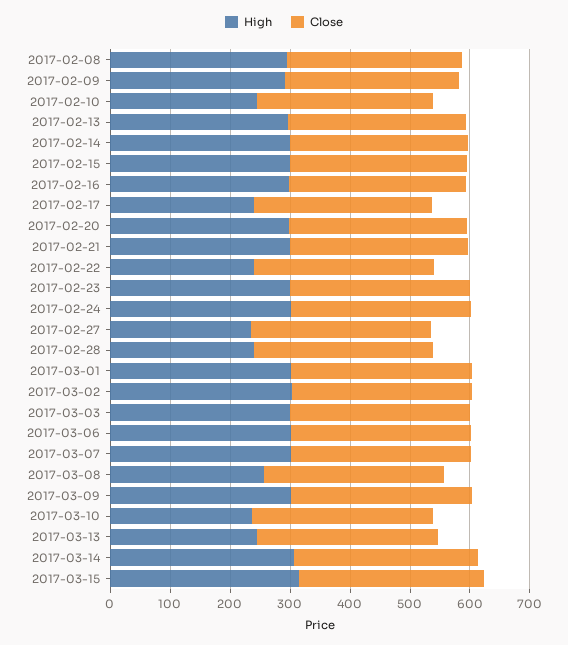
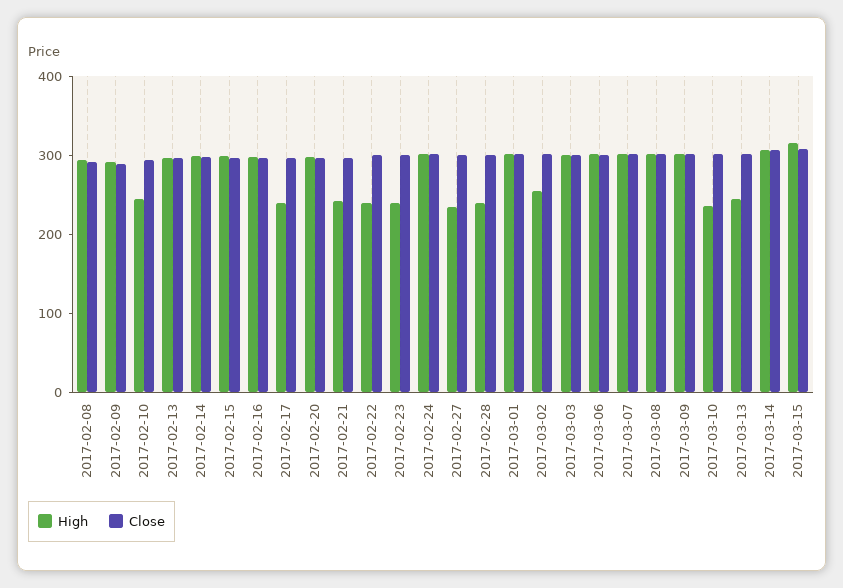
  {
    "High": {
      "2017-02-08": 300,
      "2017-02-09": 300,
      "2017-02-10": 240,
      "2017-02-13": 300,
      "2017-02-14": 300,
      "2017-02-15": 300,
      "2017-02-16": 300,
      "2017-02-17": 240,
      "2017-02-20": 300,
-     "2017-02-21": 300,
+     "2017-02-21": 240,
      "2017-02-22": 240,
-     "2017-02-23": 300,
+     "2017-02-23": 240,
      "2017-02-24": 300,
      "2017-02-27": 240,
      "2017-02-28": 240,
      "2017-03-01": 300,
-     "2017-03-02": 300,
+     "2017-03-02": 260,
      "2017-03-03": 300,
      "2017-03-06": 300,
      "2017-03-07": 300,
-     "2017-03-08": 260,
+     "2017-03-08": 300,
      "2017-03-09": 300,
      "2017-03-10": 240,
      "2017-03-13": 240,
      "2017-03-14": 300,
      "2017-03-15": 320
    },
    "Close": {
      "2017-02-08": 300,
      "2017-02-09": 280,
      "2017-02-10": 300,
      "2017-02-13": 300,
      "2017-02-14": 300,
      "2017-02-15": 300,
      "2017-02-16": 300,
      "2017-02-17": 300,
      "2017-02-20": 300,
      "2017-02-21": 300,
      "2017-02-22": 300,
      "2017-02-23": 300,
      "2017-02-24": 300,
      "2017-02-27": 300,
      "2017-02-28": 300,
      "2017-03-01": 300,
      "2017-03-02": 300,
      "2017-03-03": 300,
      "2017-03-06": 300,
      "2017-03-07": 300,
      "2017-03-08": 300,
      "2017-03-09": 300,
      "2017-03-10": 300,
      "2017-03-13": 300,
      "2017-03-14": 300,
      "2017-03-15": 300
    }
  }

